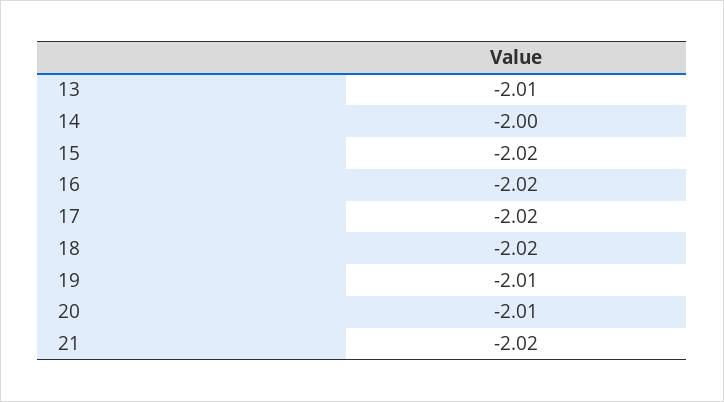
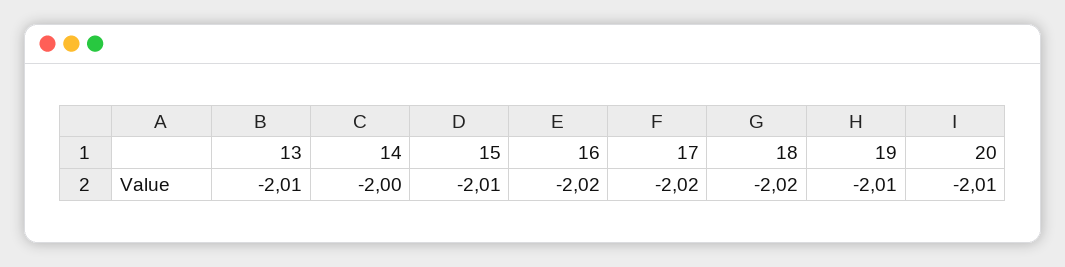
  {
    "13": -2.01,
    "14": -2,
-   "15": -2.02,
+   "15": -2.01,
    "16": -2.02,
    "17": -2.02,
    "18": -2.02,
    "19": -2.01,
-   "20": -2.01,
+   "20": -2.01
-   "21": -2.02
  }

